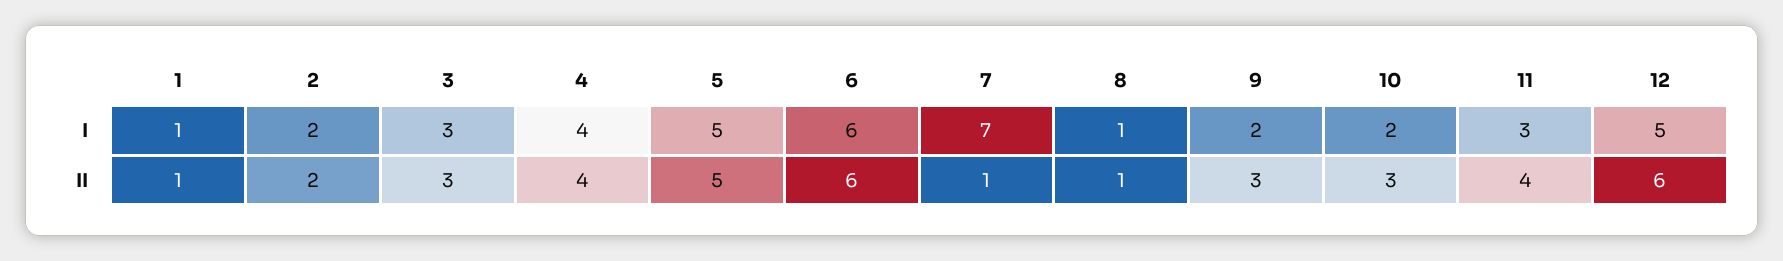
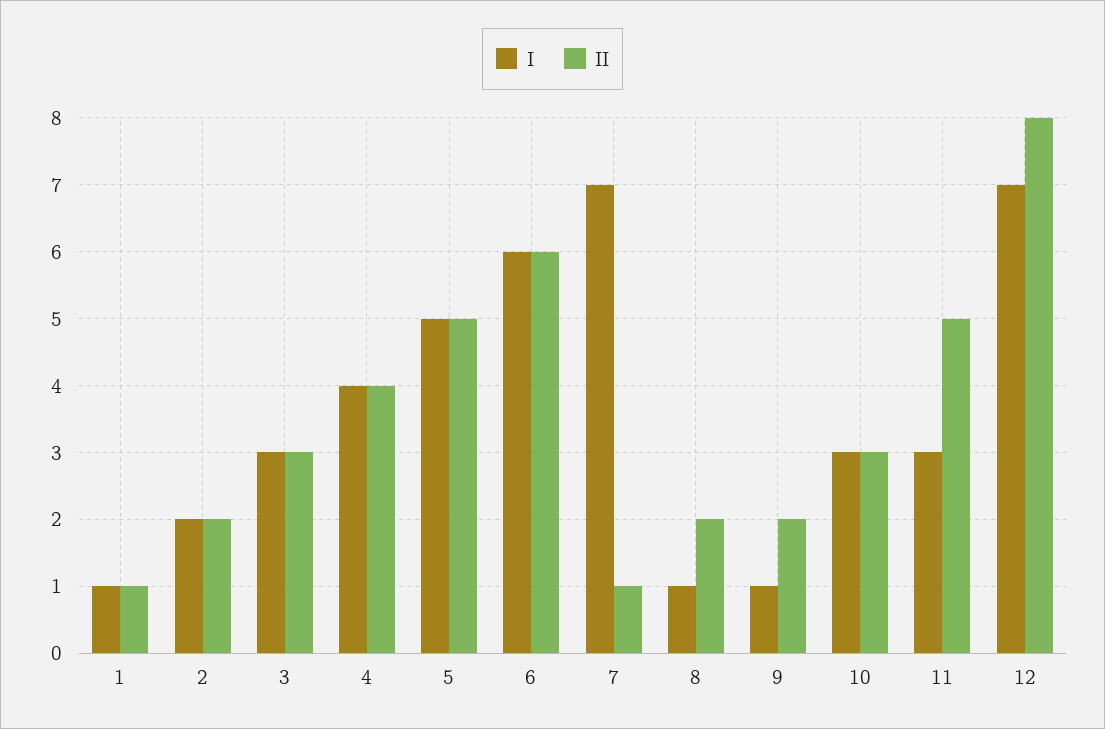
  {
    "I": {
      "1": 1,
      "2": 2,
      "3": 3,
      "4": 4,
      "5": 5,
      "6": 6,
      "7": 7,
      "8": 1,
-     "9": 2,
+     "9": 1,
-     "10": 2,
+     "10": 3,
      "11": 3,
-     "12": 5
+     "12": 7
    },
    "II": {
      "1": 1,
      "2": 2,
      "3": 3,
      "4": 4,
      "5": 5,
      "6": 6,
      "7": 1,
-     "8": 1,
+     "8": 2,
-     "9": 3,
+     "9": 2,
      "10": 3,
-     "11": 4,
+     "11": 5,
-     "12": 6
+     "12": 8
    }
  }

